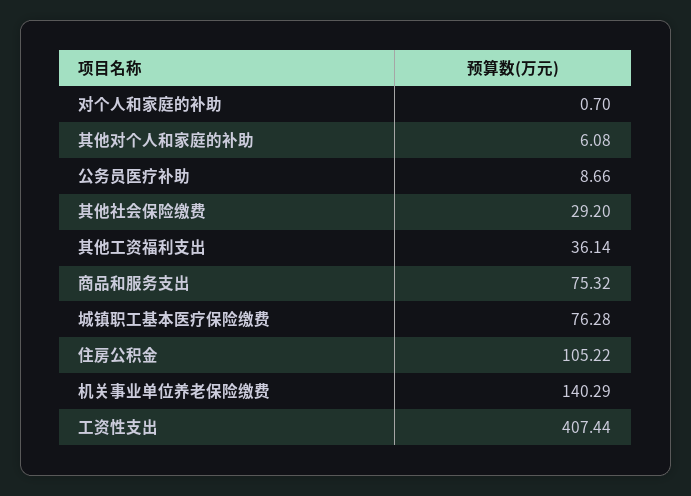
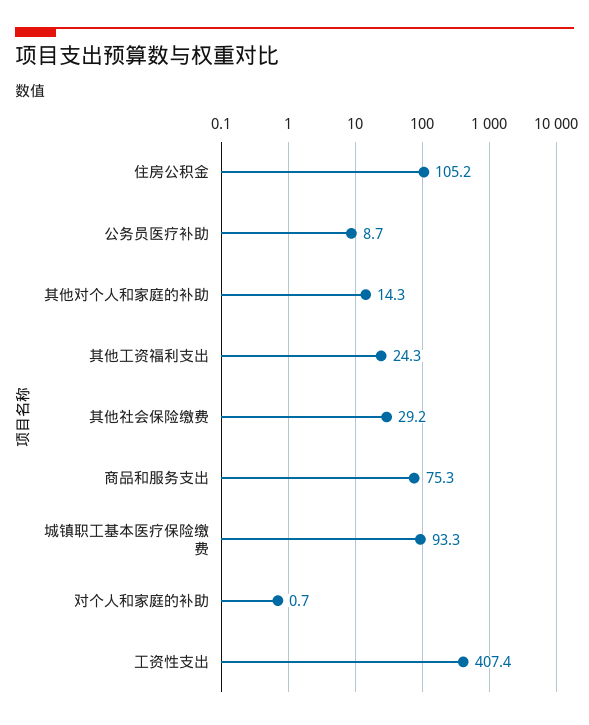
  {
    "对个人和家庭的补助": 0.7,
-   "其他对个人和家庭的补助": 6.08,
+   "其他对个人和家庭的补助": 14.3,
    "公务员医疗补助": 8.66,
    "其他社会保险缴费": 29.2,
-   "其他工资福利支出": 36.14,
+   "其他工资福利支出": 24.3,
    "商品和服务支出": 75.32,
-   "城镇职工基本医疗保险缴费": 76.28,
+   "城镇职工基本医疗保险缴费": 93.3,
    "住房公积金": 105.22,
-   "机关事业单位养老保险缴费": 140.29,
    "工资性支出": 407.44
  }

